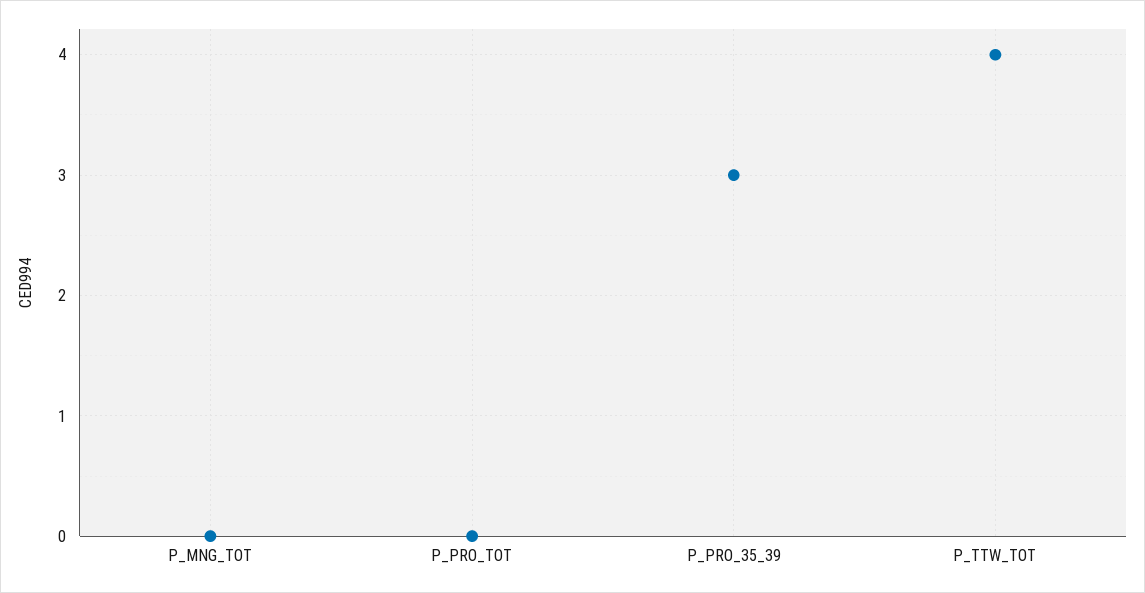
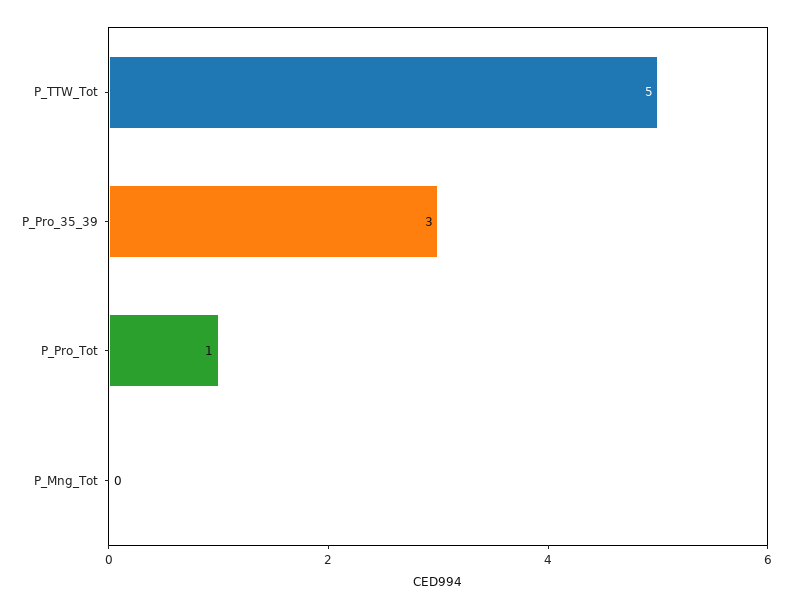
  {
    "P_MNG_TOT": 0,
-   "P_PRO_TOT": 0,
+   "P_PRO_TOT": 1,
    "P_PRO_35_39": 3,
-   "P_TTW_TOT": 4
+   "P_TTW_TOT": 5
  }

